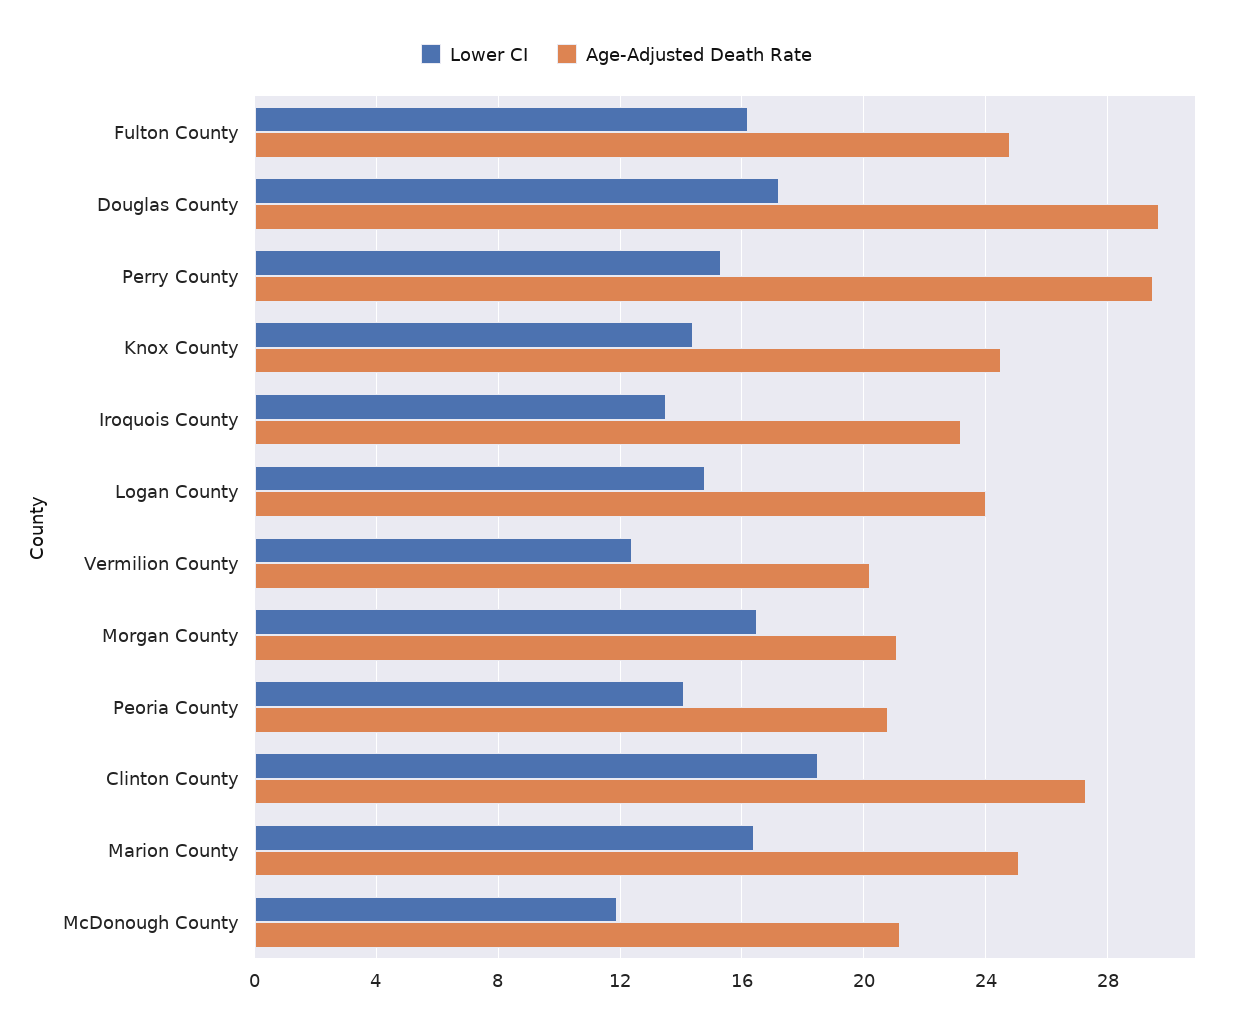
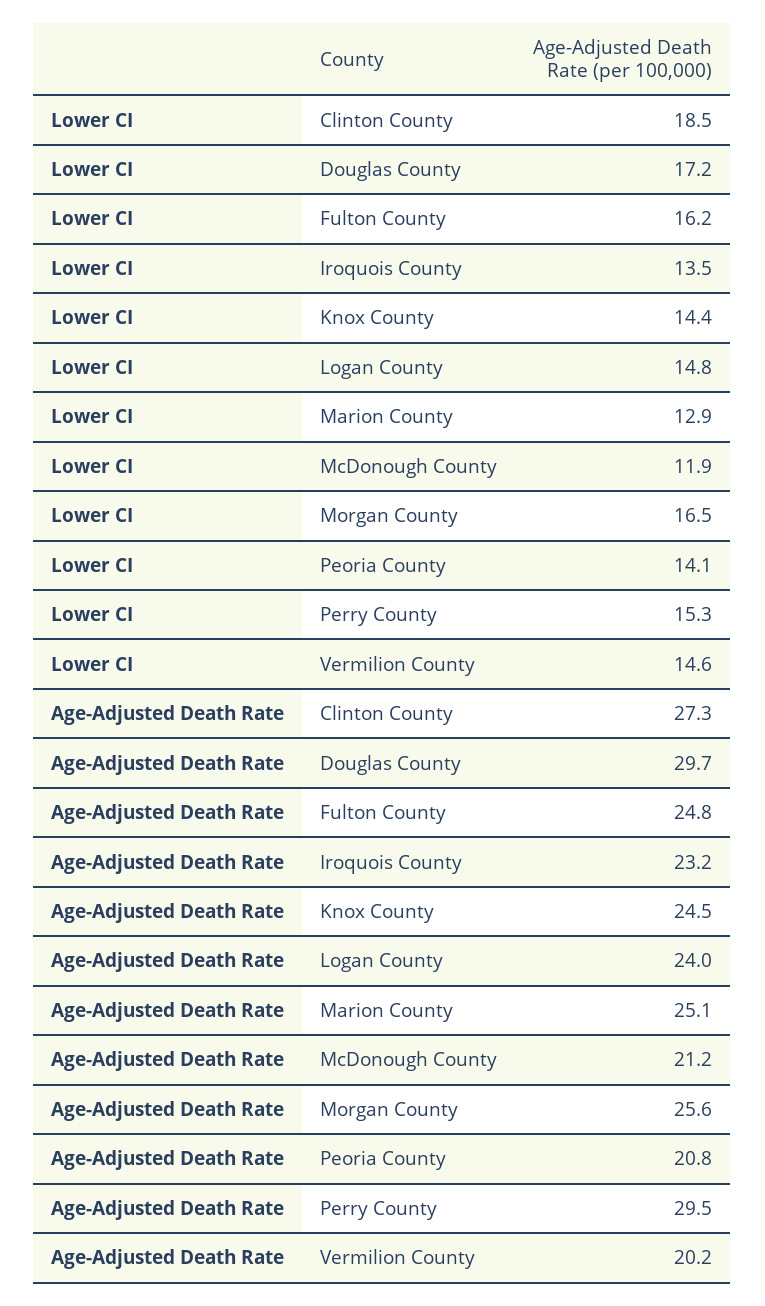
  {
    "Lower CI": {
      "Fulton County": 16.2,
      "Douglas County": 17.2,
      "Perry County": 15.3,
      "Knox County": 14.4,
      "Iroquois County": 13.5,
      "Logan County": 14.8,
-     "Vermilion County": 12.5,
+     "Vermilion County": 14.6,
      "Morgan County": 16.5,
      "Peoria County": 14.1,
      "Clinton County": 18.5,
-     "Marion County": 16.5,
+     "Marion County": 12.9,
      "McDonough County": 11.9
    },
    "Age-Adjusted Death Rate": {
      "Fulton County": 24.8,
      "Douglas County": 29.7,
      "Perry County": 29.5,
      "Knox County": 24.5,
      "Iroquois County": 23.2,
      "Logan County": 24,
      "Vermilion County": 20.2,
-     "Morgan County": 21,
+     "Morgan County": 25.6,
      "Peoria County": 20.8,
      "Clinton County": 27.3,
      "Marion County": 25.1,
      "McDonough County": 21.2
    }
  }

